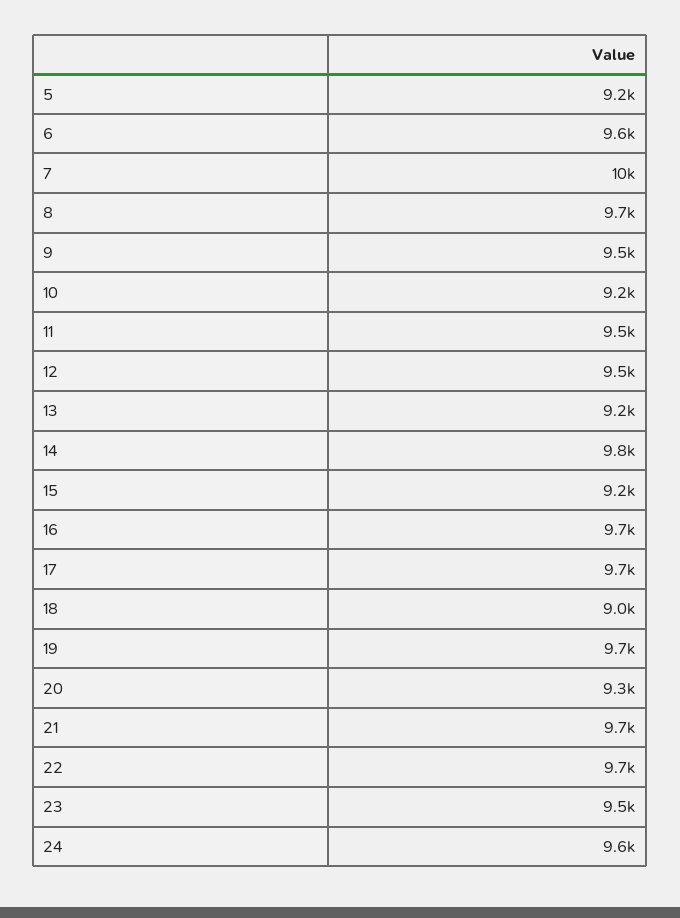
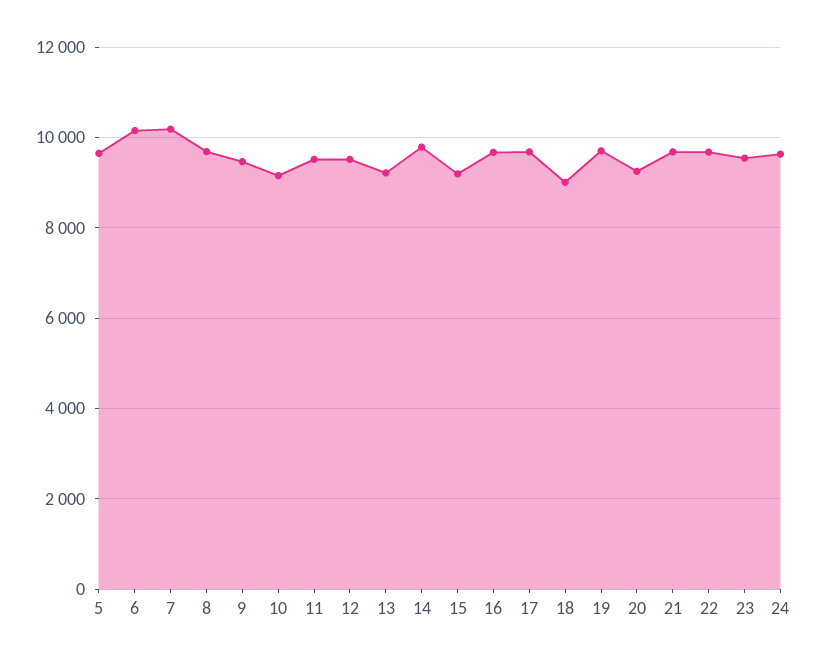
  {
-   "5": 9200,
+   "5": 9600,
-   "6": 9600,
+   "6": 10200,
    "7": 10000,
    "8": 9700,
    "9": 9500,
    "10": 9200,
    "11": 9500,
    "12": 9500,
    "13": 9200,
    "14": 9800,
    "15": 9200,
    "16": 9700,
    "17": 9700,
    "18": 9000,
    "19": 9700,
    "20": 9300,
    "21": 9700,
    "22": 9700,
    "23": 9500,
    "24": 9600
  }

